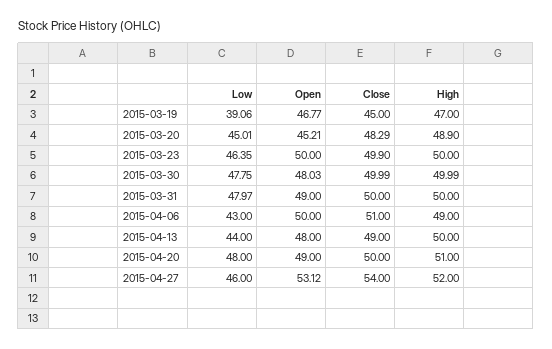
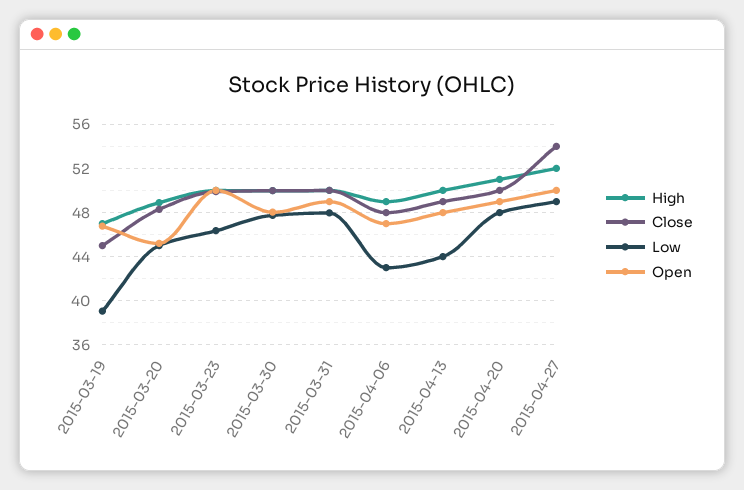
  {
    "Low": {
      "2015-03-19": 39.06,
      "2015-03-20": 45.01,
      "2015-03-23": 46.35,
      "2015-03-30": 47.75,
      "2015-03-31": 47.97,
      "2015-04-06": 43,
      "2015-04-13": 44,
      "2015-04-20": 48,
-     "2015-04-27": 46
+     "2015-04-27": 49
    },
    "Open": {
      "2015-03-19": 46.77,
      "2015-03-20": 45.21,
      "2015-03-23": 50,
      "2015-03-30": 48.03,
      "2015-03-31": 49,
-     "2015-04-06": 50,
+     "2015-04-06": 47,
      "2015-04-13": 48,
      "2015-04-20": 49,
-     "2015-04-27": 53.12
+     "2015-04-27": 50
    },
    "Close": {
      "2015-03-19": 45,
      "2015-03-20": 48.29,
      "2015-03-23": 49.9,
      "2015-03-30": 49.99,
      "2015-03-31": 50,
-     "2015-04-06": 51,
+     "2015-04-06": 48,
      "2015-04-13": 49,
      "2015-04-20": 50,
      "2015-04-27": 54
    },
    "High": {
      "2015-03-19": 47,
      "2015-03-20": 48.9,
      "2015-03-23": 50,
      "2015-03-30": 49.99,
      "2015-03-31": 50,
      "2015-04-06": 49,
      "2015-04-13": 50,
      "2015-04-20": 51,
      "2015-04-27": 52
    }
  }

